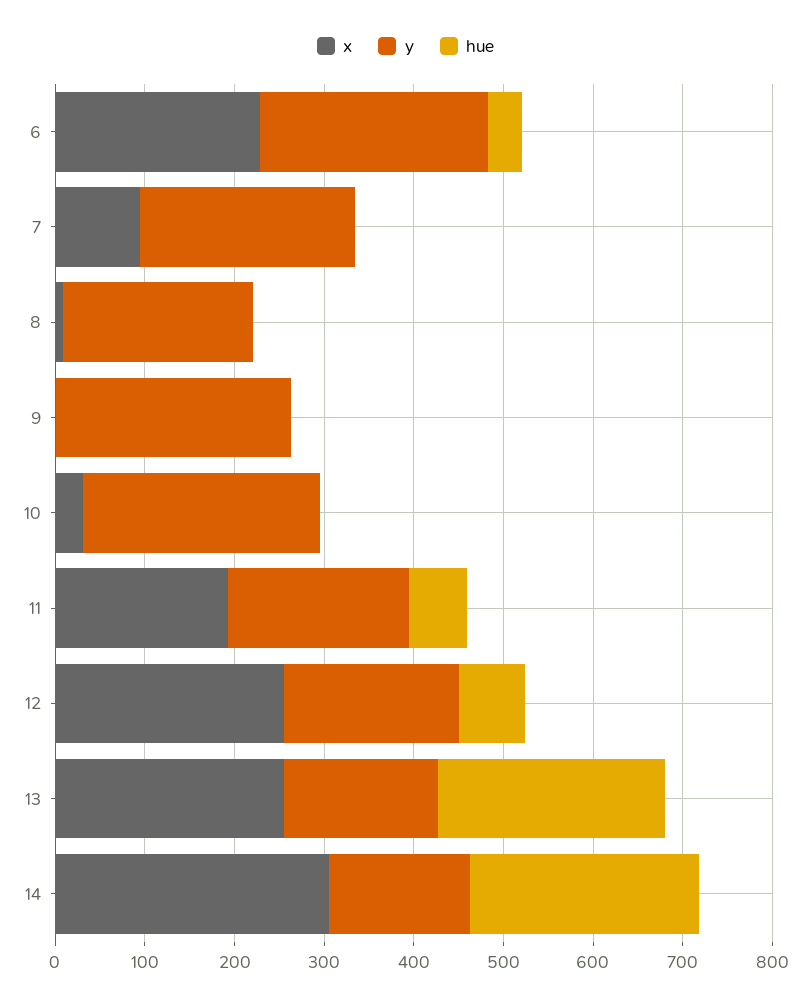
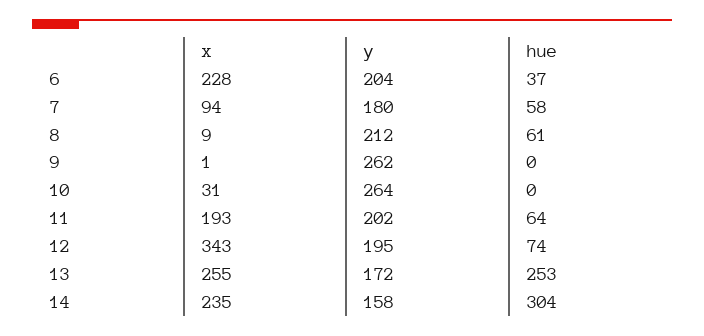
  {
    "x": {
      "6": 228,
      "7": 94,
      "8": 9,
      "9": 1,
      "10": 31,
      "11": 193,
-     "12": 260,
+     "12": 343,
      "13": 255,
-     "14": 300
+     "14": 235
    },
    "y": {
-     "6": 260,
+     "6": 204,
-     "7": 240,
+     "7": 180,
      "8": 212,
      "9": 262,
      "10": 264,
      "11": 202,
      "12": 195,
      "13": 172,
      "14": 158
    },
    "hue": {
      "6": 37,
-     "7": 0,
+     "7": 58,
-     "8": 0,
+     "8": 61,
      "9": 0,
      "10": 0,
      "11": 64,
      "12": 74,
      "13": 253,
-     "14": 260
+     "14": 304
    }
  }

